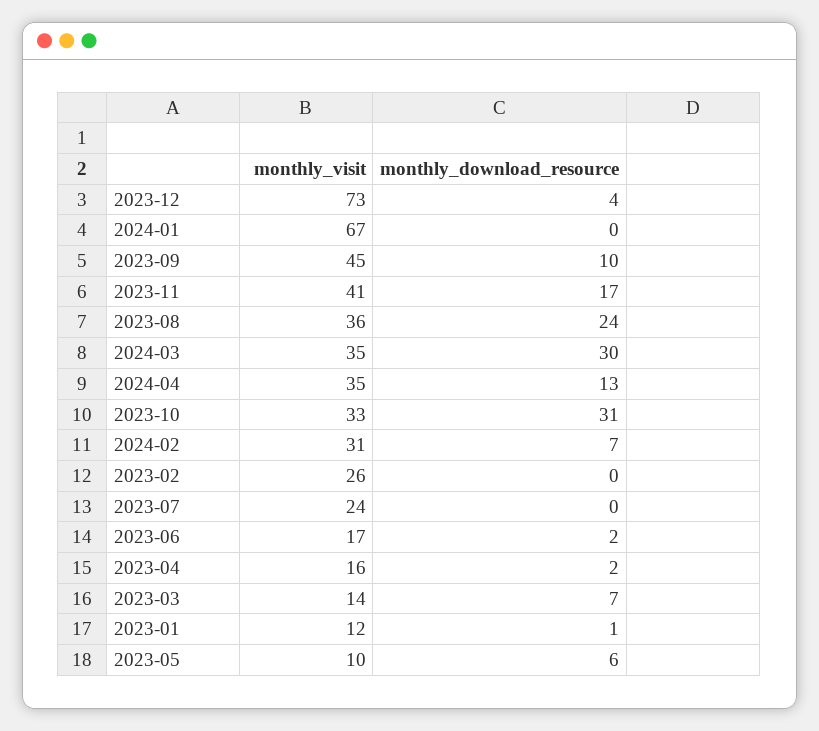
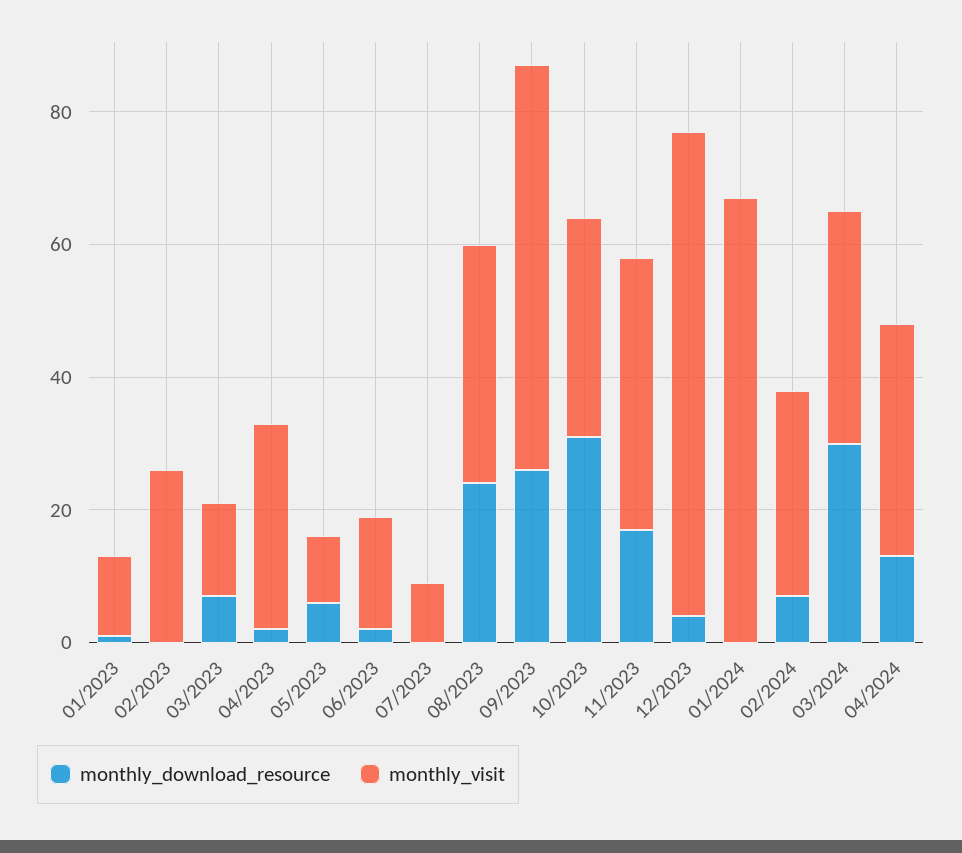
  {
    "monthly_visit": {
      "2023-12": 73,
      "2024-01": 67,
-     "2023-09": 45,
+     "2023-09": 60,
      "2023-11": 41,
      "2023-08": 36,
      "2024-03": 35,
      "2024-04": 35,
      "2023-10": 33,
      "2024-02": 31,
      "2023-02": 26,
-     "2023-07": 24,
+     "2023-07": 10,
      "2023-06": 17,
-     "2023-04": 16,
+     "2023-04": 30,
      "2023-03": 14,
      "2023-01": 12,
      "2023-05": 10
    },
    "monthly_download_resource": {
      "2023-12": 4,
      "2024-01": 0,
-     "2023-09": 10,
+     "2023-09": 25,
      "2023-11": 17,
      "2023-08": 24,
      "2024-03": 30,
      "2024-04": 13,
      "2023-10": 31,
      "2024-02": 7,
      "2023-02": 0,
      "2023-07": 0,
      "2023-06": 2,
      "2023-04": 2,
      "2023-03": 7,
      "2023-01": 1,
      "2023-05": 6
    }
  }

